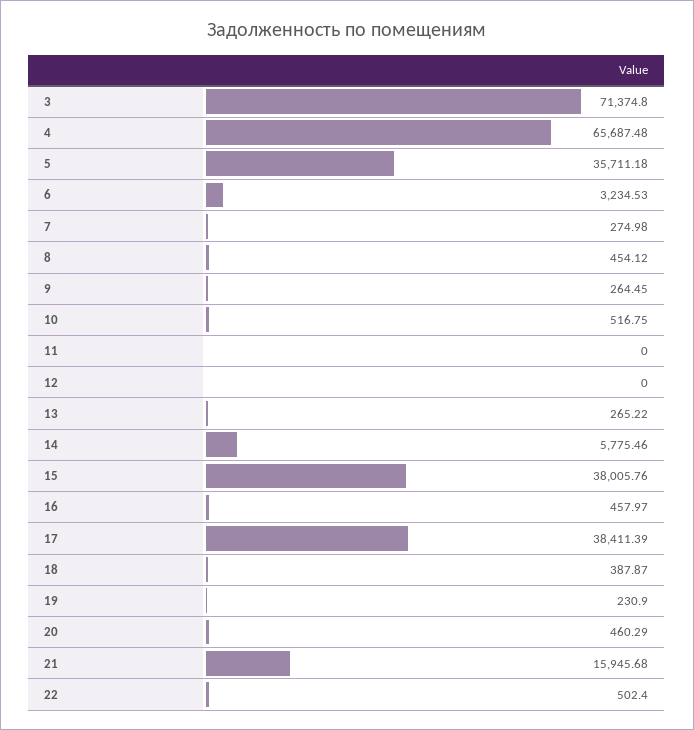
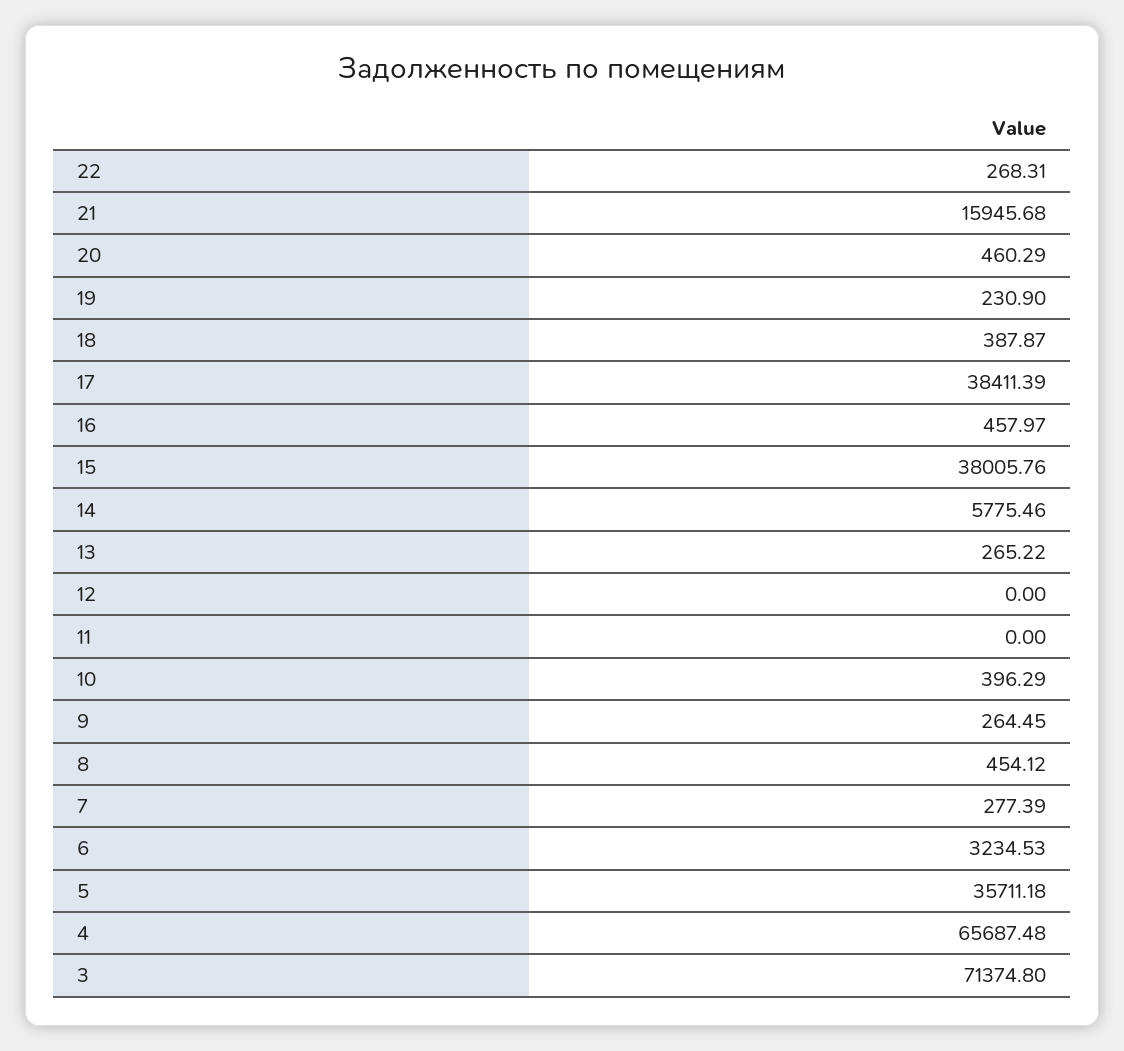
  {
    "3": 71374.8,
    "4": 65687.48,
    "5": 35711.18,
    "6": 3234.53,
-   "7": 274.98,
+   "7": 277.39,
    "8": 454.12,
    "9": 264.45,
-   "10": 516.75,
+   "10": 396.29,
    "11": 0,
    "12": 0,
    "13": 265.22,
    "14": 5775.46,
    "15": 38005.76,
    "16": 457.97,
    "17": 38411.39,
    "18": 387.87,
    "19": 230.9,
    "20": 460.29,
    "21": 15945.68,
-   "22": 502.4
+   "22": 268.31
  }

